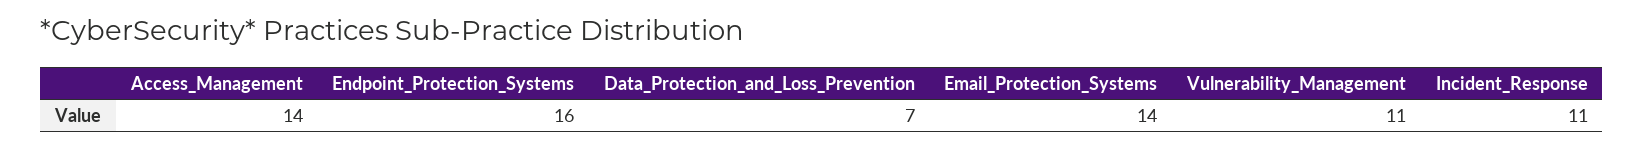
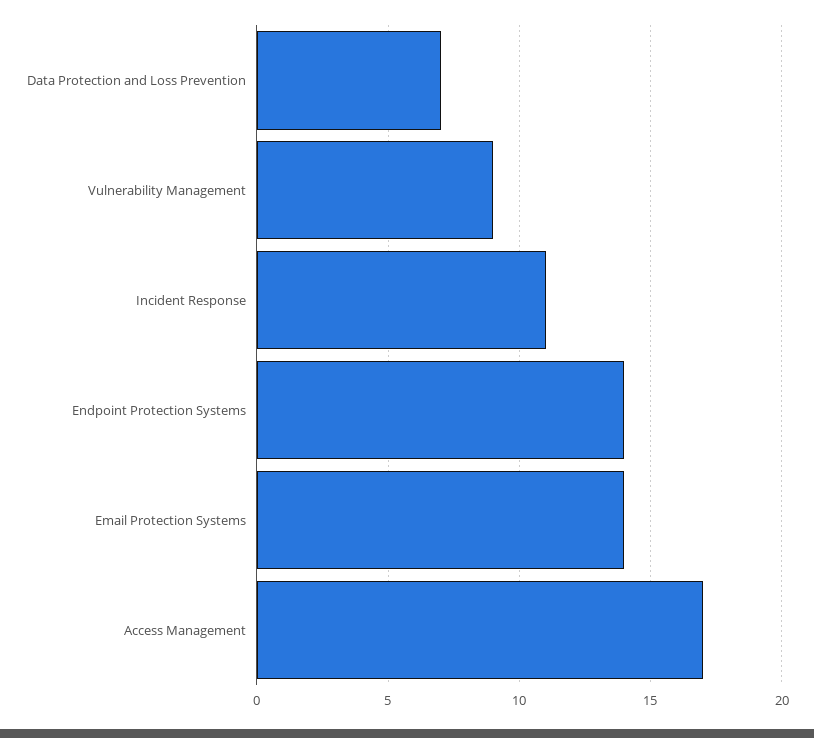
  {
-   "Access_Management": 14,
+   "Access_Management": 17,
-   "Endpoint_Protection_Systems": 16,
+   "Endpoint_Protection_Systems": 14,
    "Data_Protection_and_Loss_Prevention": 7,
    "Email_Protection_Systems": 14,
-   "Vulnerability_Management": 11,
+   "Vulnerability_Management": 9,
    "Incident_Response": 11
  }

